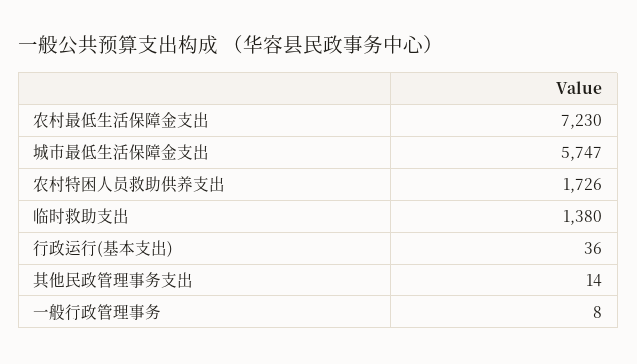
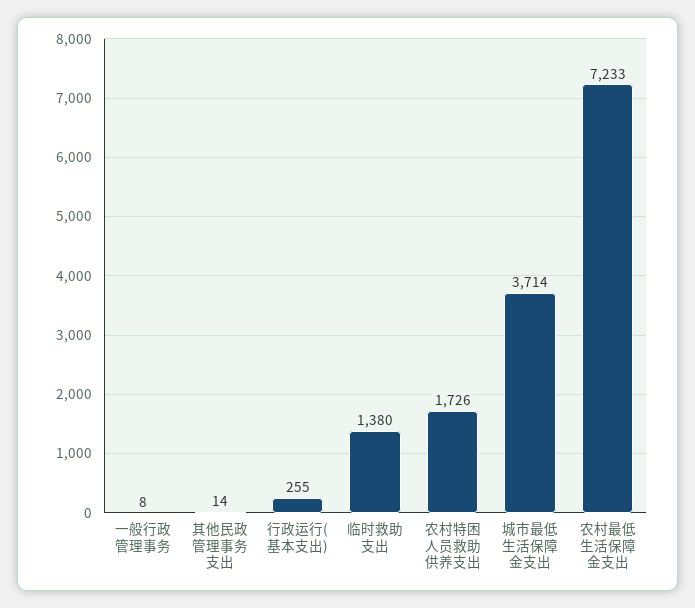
  {
-   "农村最低生活保障金支出": 7230,
+   "农村最低生活保障金支出": 7233,
-   "城市最低生活保障金支出": 5747,
+   "城市最低生活保障金支出": 3714,
    "农村特困人员救助供养支出": 1726,
    "临时救助支出": 1380,
-   "行政运行(基本支出)": 36,
+   "行政运行(基本支出)": 255,
    "其他民政管理事务支出": 14,
    "一般行政管理事务": 8
  }

